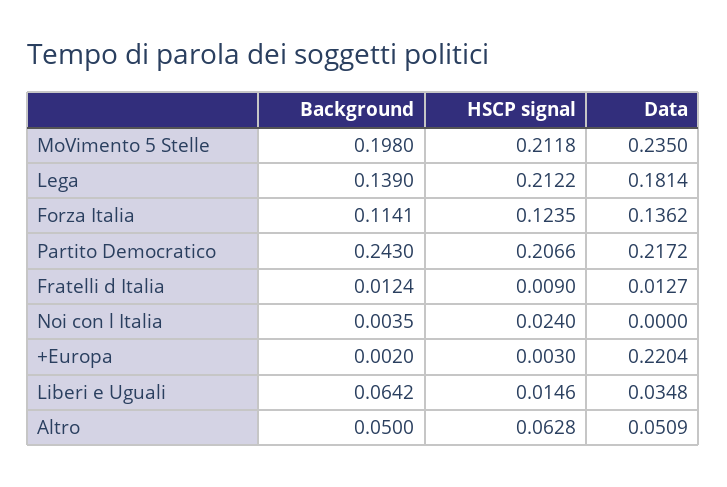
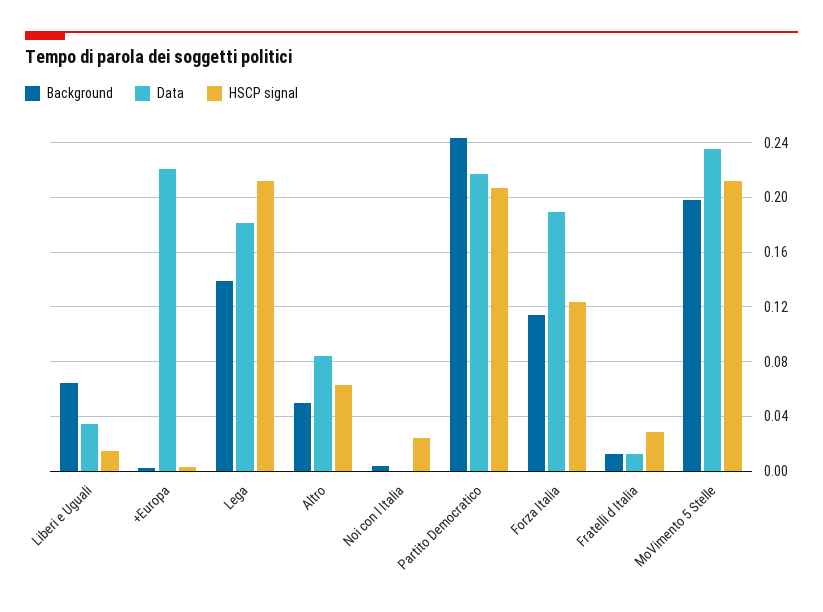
  {
    "Background": {
      "MoVimento 5 Stelle": 0.198,
      "Lega": 0.139,
      "Forza Italia": 0.1141,
      "Partito Democratico": 0.243,
      "Fratelli d Italia": 0.0124,
      "Noi con l Italia": 0.0035,
      "+Europa": 0.002,
      "Liberi e Uguali": 0.0642,
      "Altro": 0.05
    },
    "HSCP signal": {
      "MoVimento 5 Stelle": 0.2118,
      "Lega": 0.2122,
      "Forza Italia": 0.1235,
      "Partito Democratico": 0.2066,
-     "Fratelli d Italia": 0.009,
+     "Fratelli d Italia": 0.03,
      "Noi con l Italia": 0.024,
      "+Europa": 0.003,
      "Liberi e Uguali": 0.0146,
      "Altro": 0.0628
    },
    "Data": {
      "MoVimento 5 Stelle": 0.235,
      "Lega": 0.1814,
-     "Forza Italia": 0.1362,
+     "Forza Italia": 0.19,
      "Partito Democratico": 0.2172,
      "Fratelli d Italia": 0.0127,
      "Noi con l Italia": 0,
      "+Europa": 0.2204,
      "Liberi e Uguali": 0.0348,
-     "Altro": 0.0509
+     "Altro": 0.085
    }
  }

